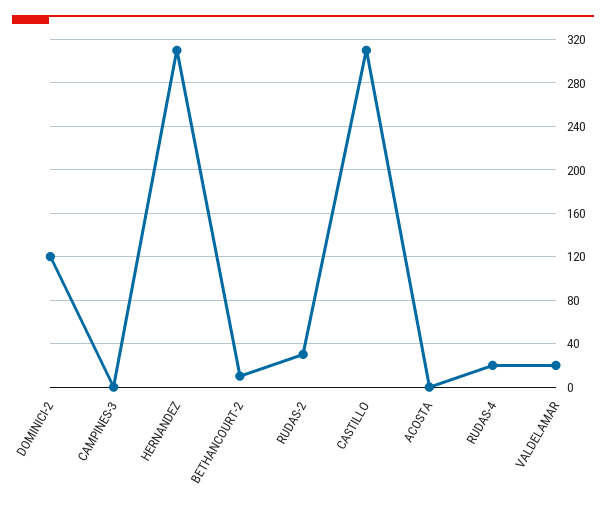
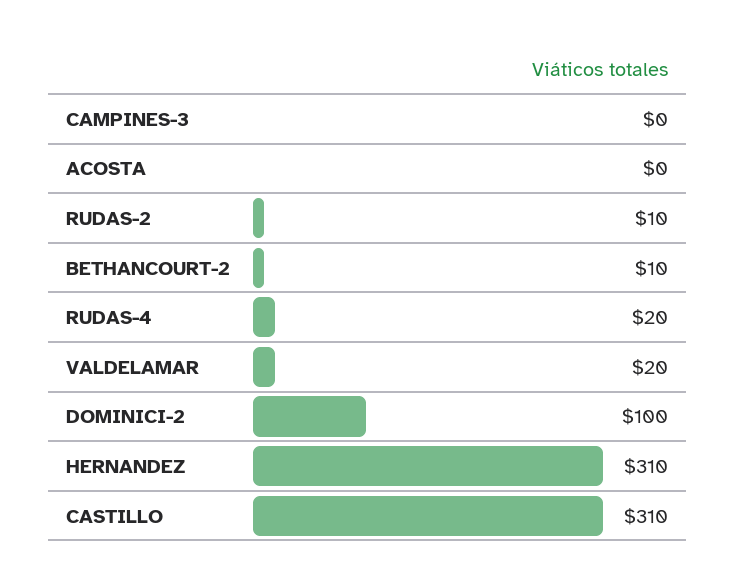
  {
-   "DOMINICI-2": 120,
+   "DOMINICI-2": 100,
    "CAMPINES-3": 0,
    "HERNANDEZ": 310,
    "BETHANCOURT-2": 10,
-   "RUDAS-2": 30,
+   "RUDAS-2": 10,
    "CASTILLO": 310,
    "ACOSTA": 0,
    "RUDAS-4": 20,
    "VALDELAMAR": 20
  }

